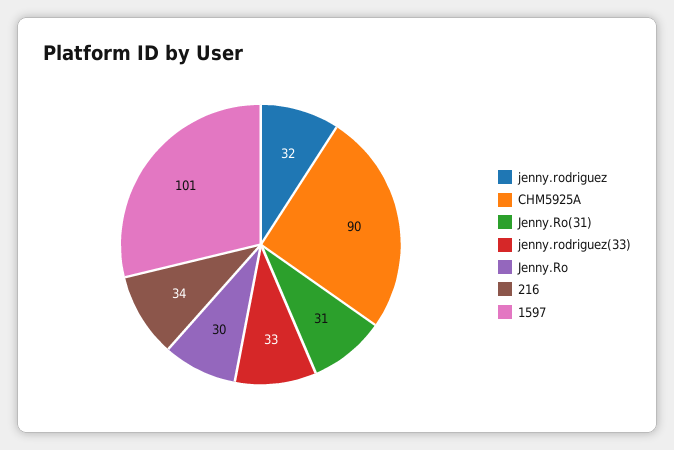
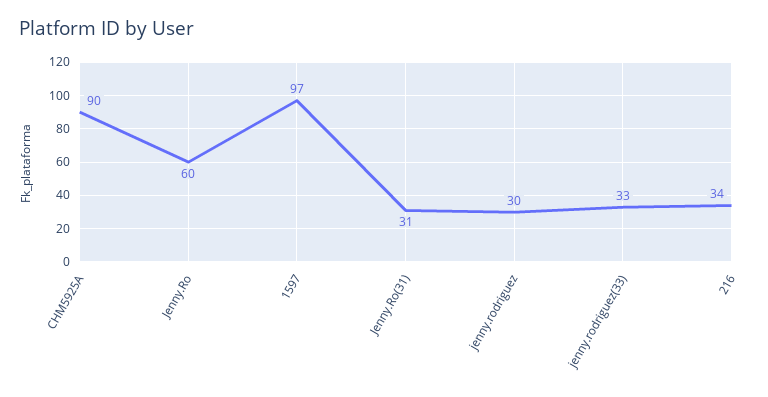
  {
-   "jenny.rodriguez": 32,
+   "jenny.rodriguez": 30,
    "CHM5925A": 90,
    "Jenny.Ro(31)": 31,
    "jenny.rodriguez(33)": 33,
-   "Jenny.Ro": 30,
+   "Jenny.Ro": 60,
    "216": 34,
-   "1597": 101
+   "1597": 97
  }

